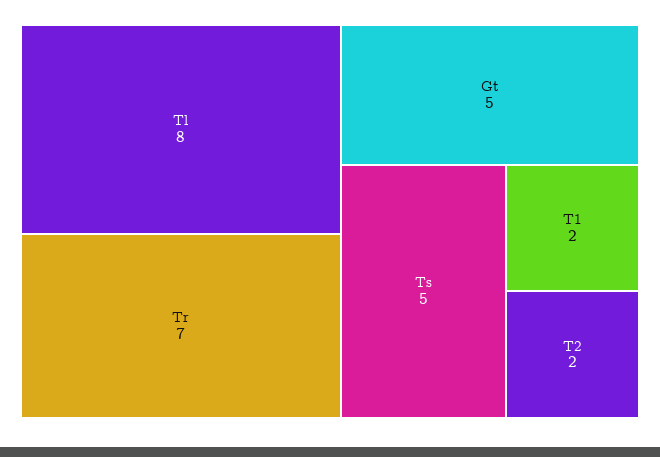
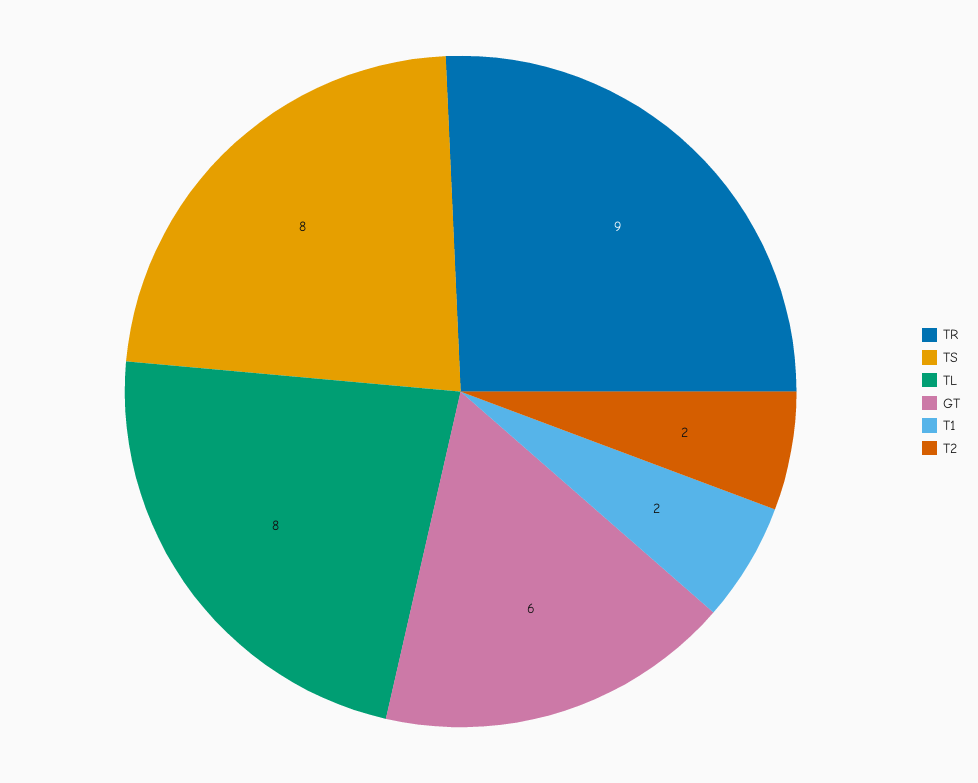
  {
    "Tl": 8,
-   "Tr": 7,
+   "Tr": 9,
-   "Gt": 5,
+   "Gt": 6,
-   "Ts": 5,
+   "Ts": 8,
    "T1": 2,
    "T2": 2
  }

